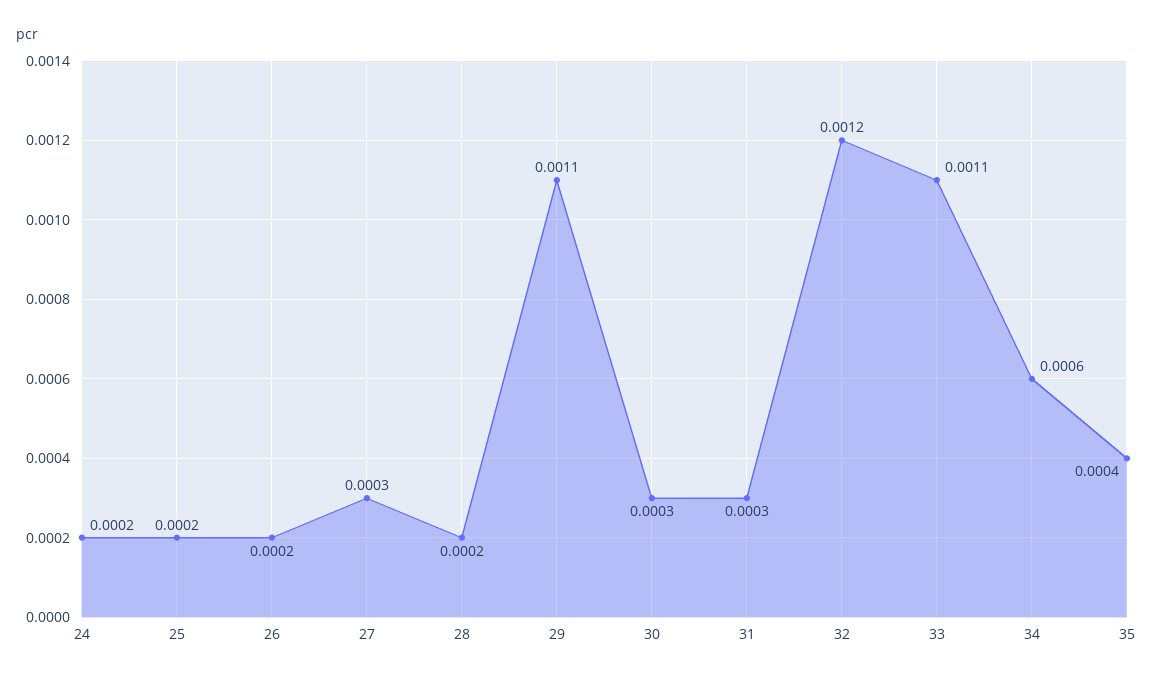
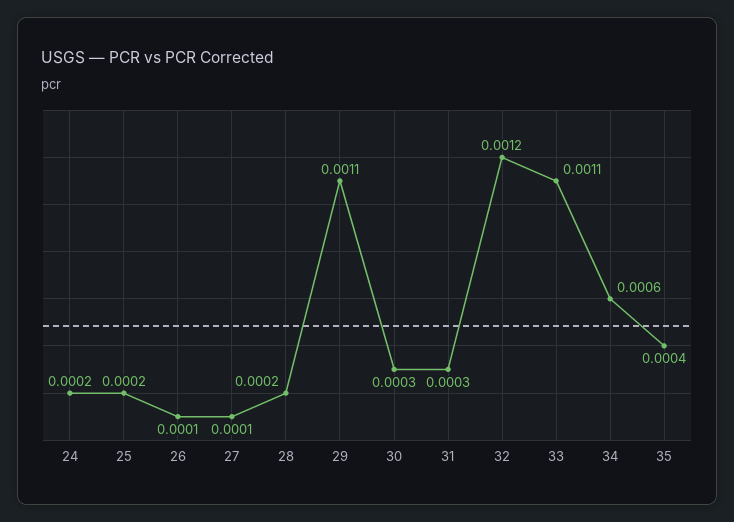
  {
    "24": 0.0002,
    "25": 0.0002,
-   "26": 0.0002,
+   "26": 0.0001,
-   "27": 0.0003,
+   "27": 0.0001,
    "28": 0.0002,
    "29": 0.0011,
    "30": 0.0003,
    "31": 0.0003,
    "32": 0.0012,
    "33": 0.0011,
    "34": 0.0006,
    "35": 0.0004
  }

